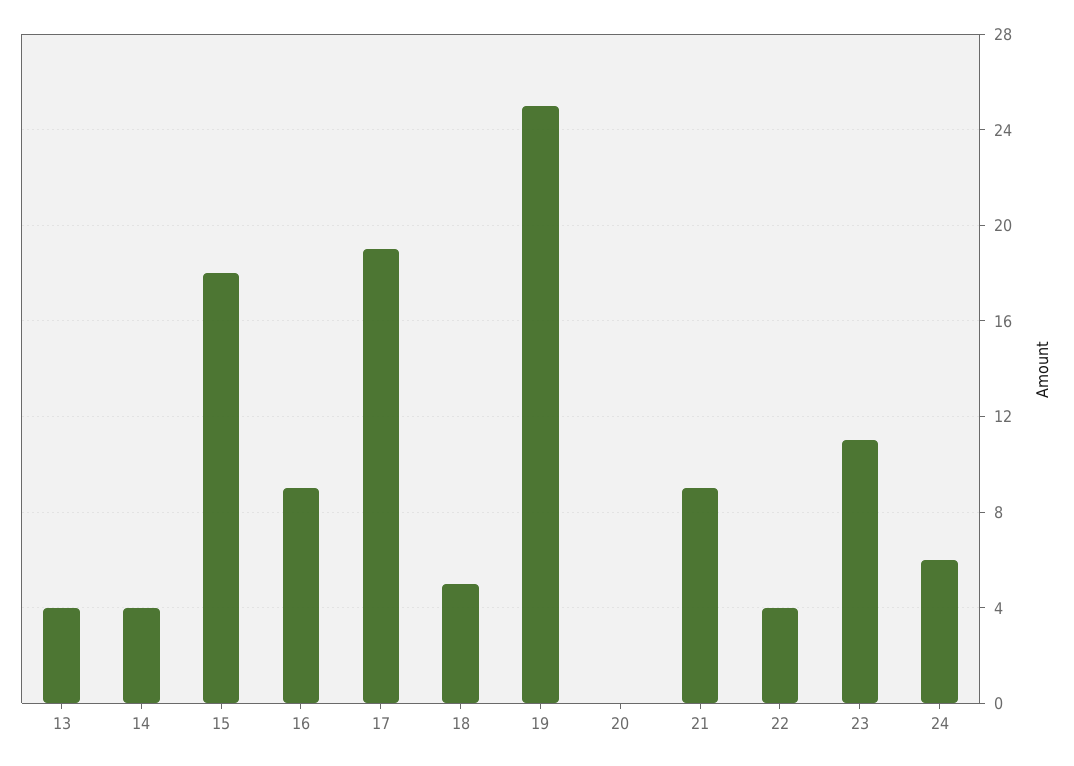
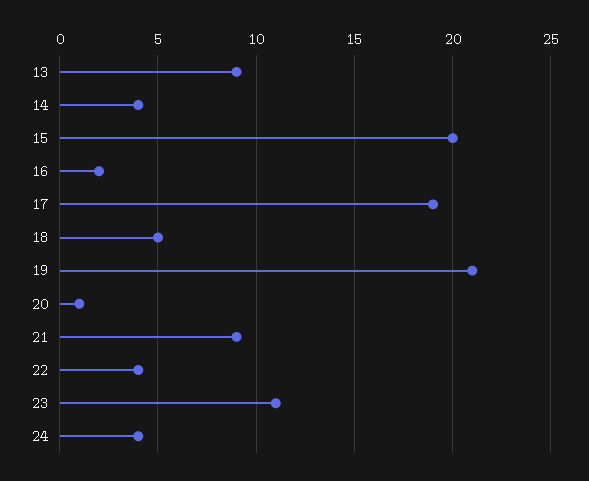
  {
-   "13": 4,
+   "13": 9,
    "14": 4,
-   "15": 18,
+   "15": 20,
-   "16": 9,
+   "16": 2,
    "17": 19,
    "18": 5,
-   "19": 25,
+   "19": 21,
-   "20": 0,
+   "20": 1,
    "21": 9,
    "22": 4,
    "23": 11,
-   "24": 6
+   "24": 4
  }

